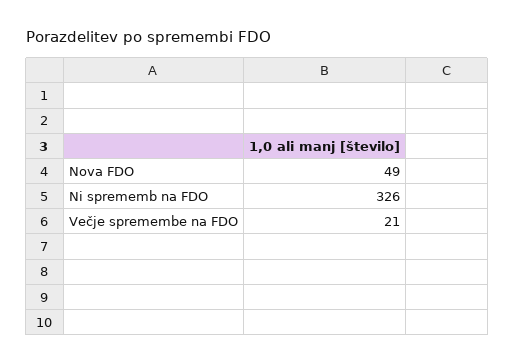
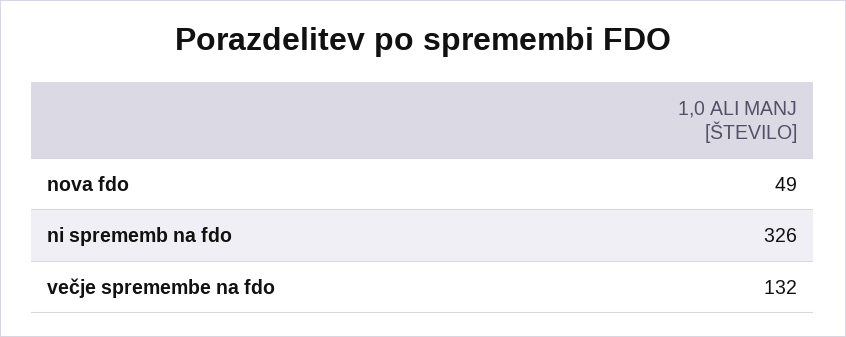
  {
    "Nova FDO": 49,
    "Ni sprememb na FDO": 326,
-   "Večje spremembe na FDO": 21
+   "Večje spremembe na FDO": 132
  }

